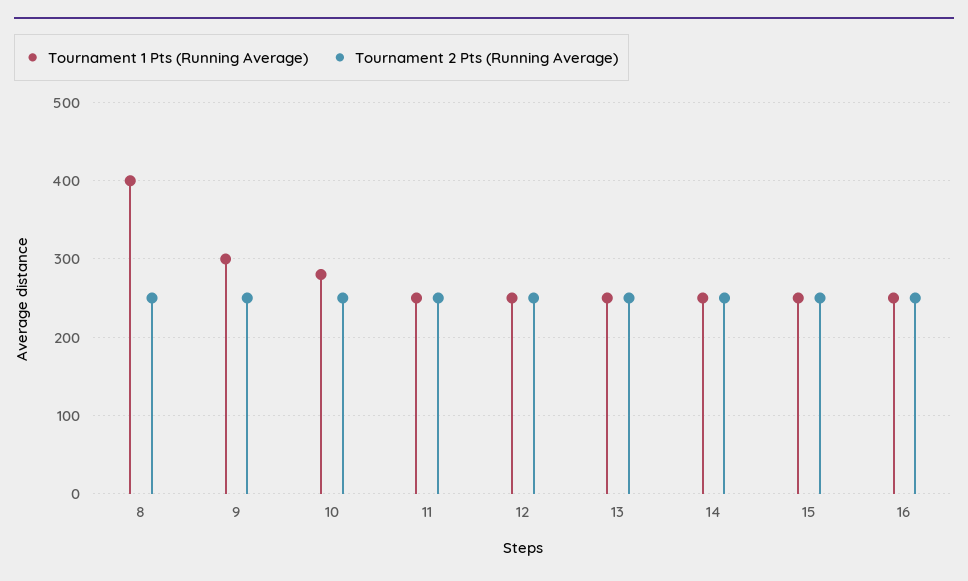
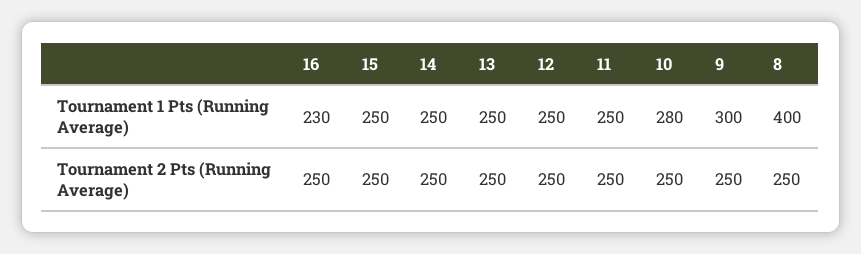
  {
    "Tournament 1 Pts (Running Average)": {
      "8": 400,
      "9": 300,
      "10": 280,
      "11": 250,
      "12": 250,
      "13": 250,
      "14": 250,
      "15": 250,
-     "16": 250
+     "16": 230
    },
    "Tournament 2 Pts (Running Average)": {
      "8": 250,
      "9": 250,
      "10": 250,
      "11": 250,
      "12": 250,
      "13": 250,
      "14": 250,
      "15": 250,
      "16": 250
    }
  }

